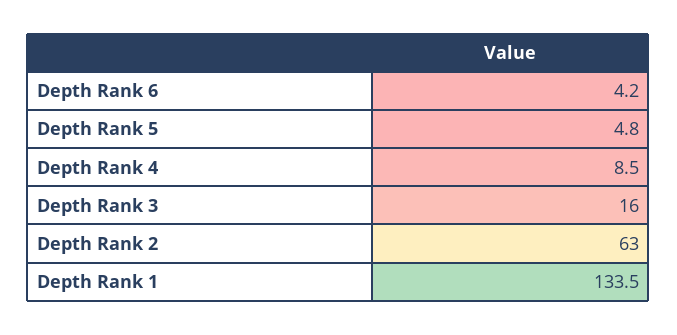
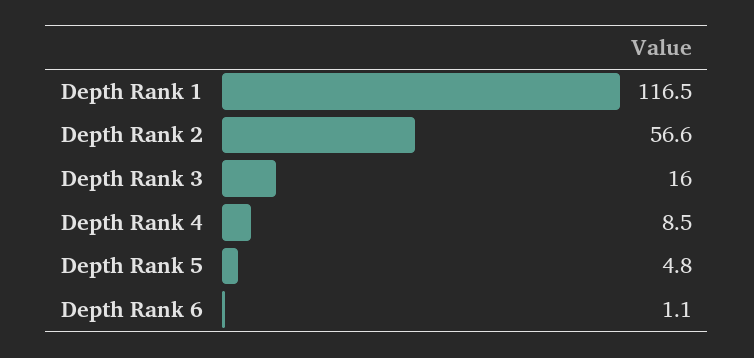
  {
-   "Depth Rank 6": 4.2,
+   "Depth Rank 6": 1.1,
    "Depth Rank 5": 4.8,
    "Depth Rank 4": 8.5,
    "Depth Rank 3": 16,
-   "Depth Rank 2": 63,
+   "Depth Rank 2": 56.6,
-   "Depth Rank 1": 133.5
+   "Depth Rank 1": 116.5
  }

